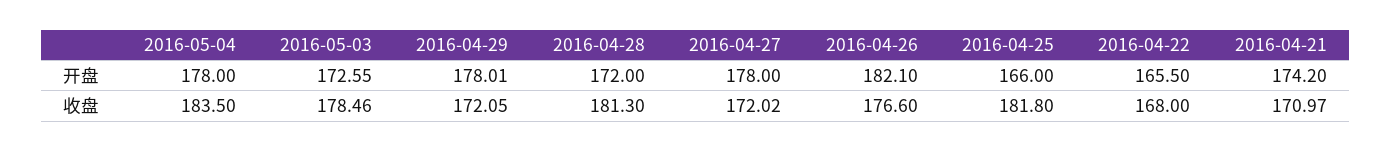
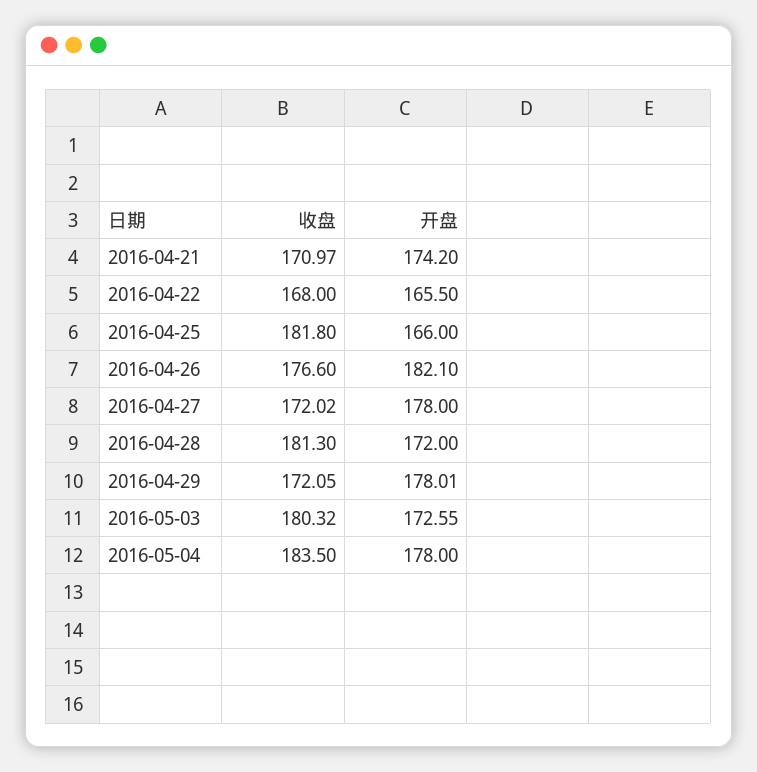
  {
    "2016-05-04": {
      "开盘": 178,
      "收盘": 183.5
    },
    "2016-05-03": {
      "开盘": 172.55,
-     "收盘": 178.46
+     "收盘": 180.32
    },
    "2016-04-29": {
      "开盘": 178.01,
      "收盘": 172.05
    },
    "2016-04-28": {
      "开盘": 172,
      "收盘": 181.3
    },
    "2016-04-27": {
      "开盘": 178,
      "收盘": 172.02
    },
    "2016-04-26": {
      "开盘": 182.1,
      "收盘": 176.6
    },
    "2016-04-25": {
      "开盘": 166,
      "收盘": 181.8
    },
    "2016-04-22": {
      "开盘": 165.5,
      "收盘": 168
    },
    "2016-04-21": {
      "开盘": 174.2,
      "收盘": 170.97
    }
  }

